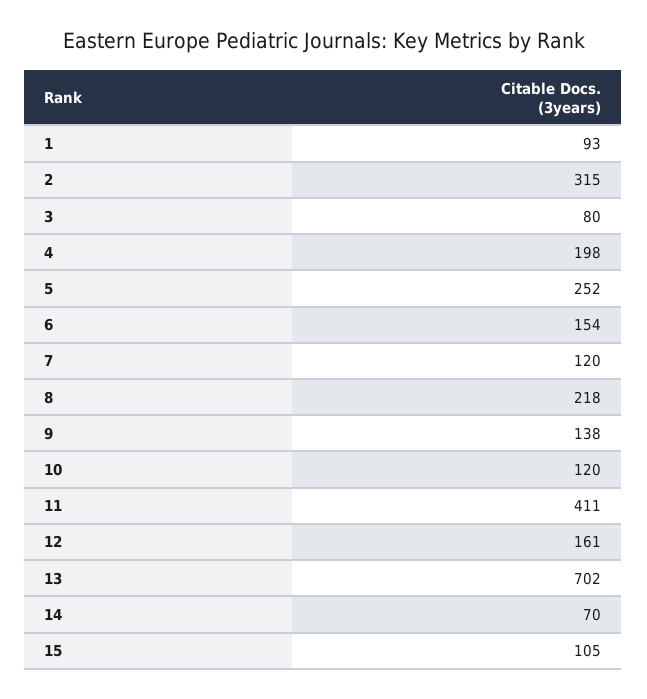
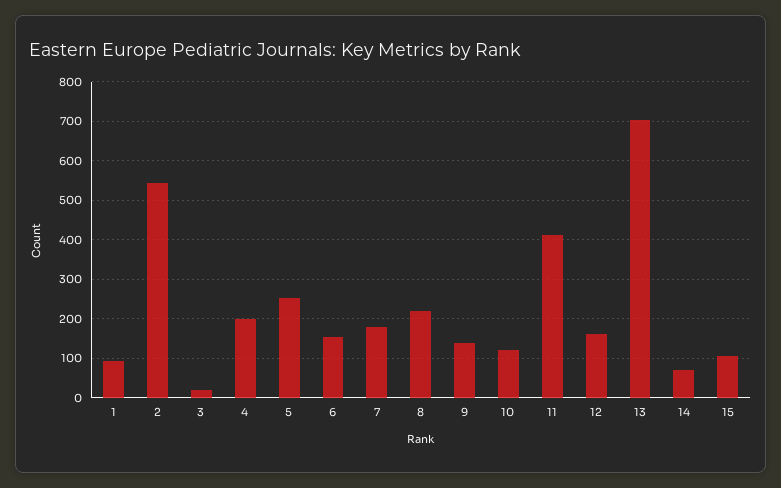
  {
    "1": 93,
-   "2": 315,
+   "2": 540,
-   "3": 80,
+   "3": 20,
    "4": 198,
    "5": 252,
    "6": 154,
-   "7": 120,
+   "7": 180,
    "8": 218,
    "9": 138,
    "10": 120,
    "11": 411,
    "12": 161,
    "13": 702,
    "14": 70,
    "15": 105
  }

